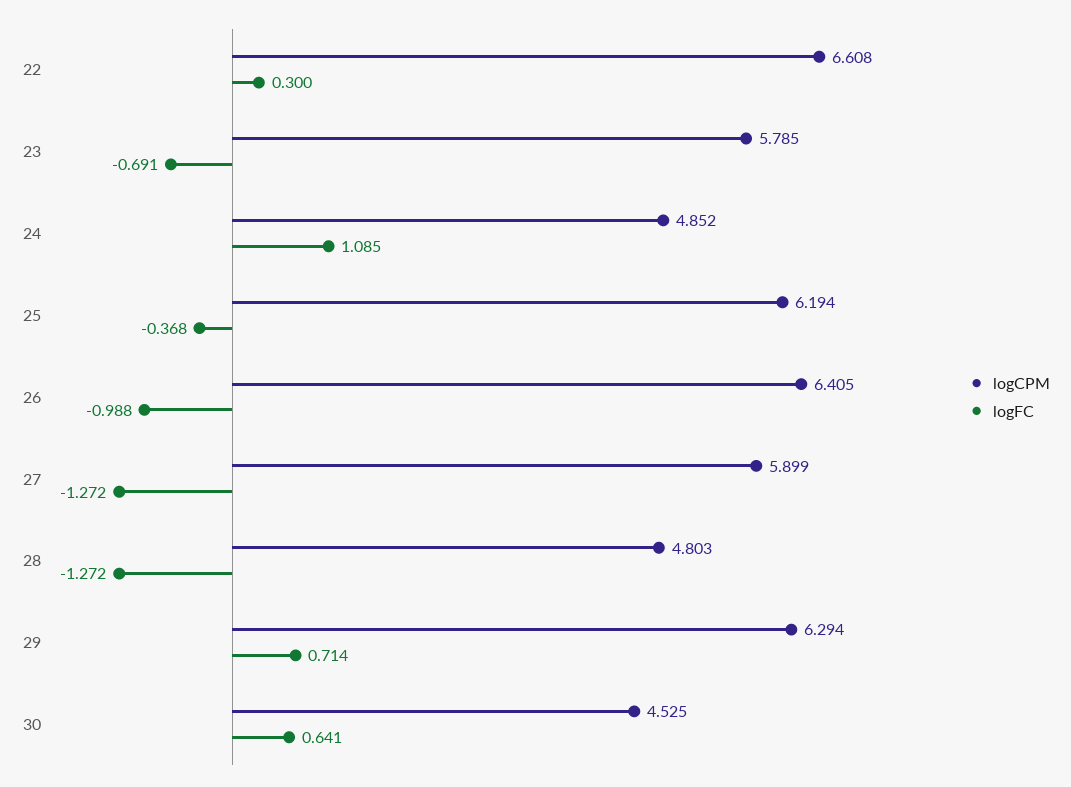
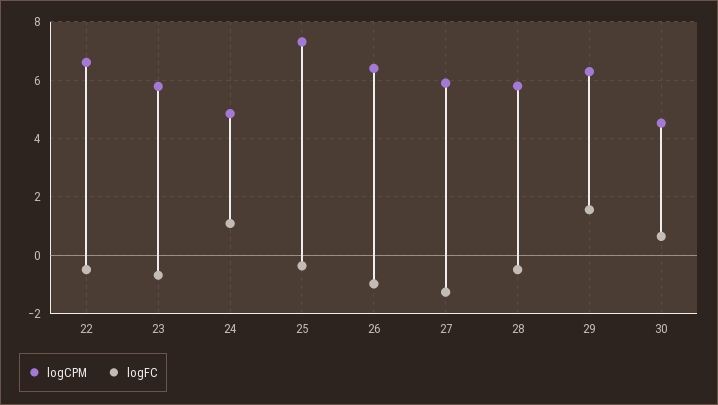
  {
    "logCPM": {
      "22": 6.608,
      "23": 5.785,
      "24": 4.852,
-     "25": 6.194,
+     "25": 7.25,
      "26": 6.405,
      "27": 5.899,
-     "28": 4.803,
+     "28": 5.75,
      "29": 6.294,
      "30": 4.525
    },
    "logFC": {
-     "22": 0.3,
+     "22": -0.5,
      "23": -0.691,
      "24": 1.085,
      "25": -0.368,
      "26": -0.988,
      "27": -1.272,
-     "28": -1.272,
+     "28": -0.5,
-     "29": 0.714,
+     "29": 1.5,
      "30": 0.641
    }
  }

